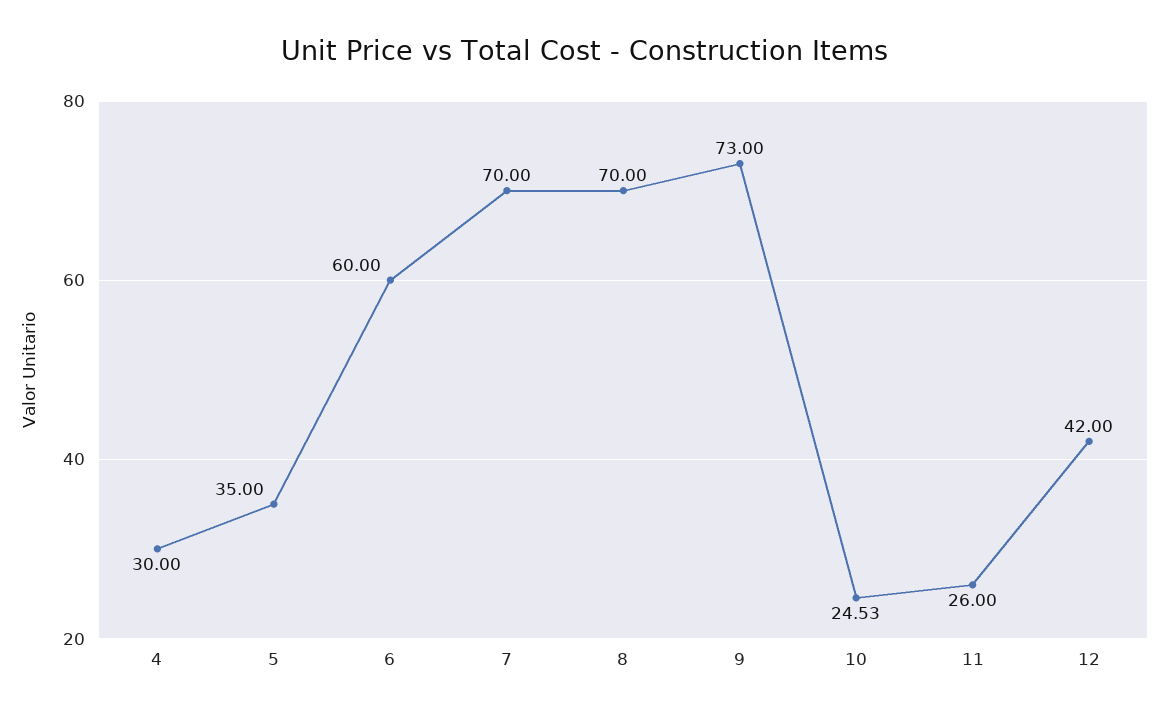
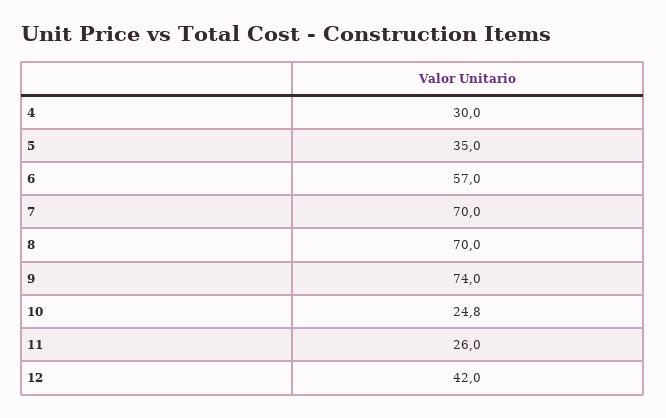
  {
    "4": 30,
    "5": 35,
-   "6": 60,
+   "6": 57,
    "7": 70,
    "8": 70,
-   "9": 73,
+   "9": 74,
-   "10": 24.53,
+   "10": 24.8,
    "11": 26,
    "12": 42
  }

